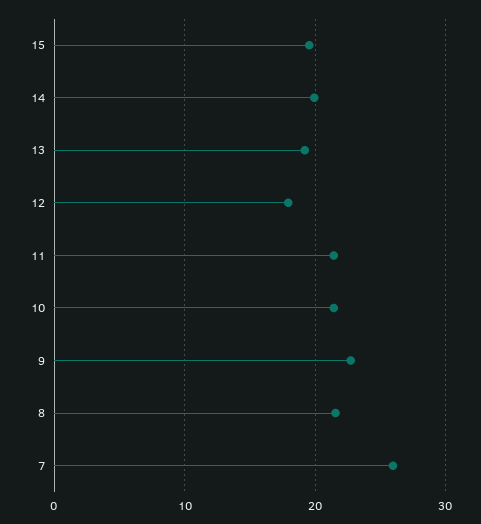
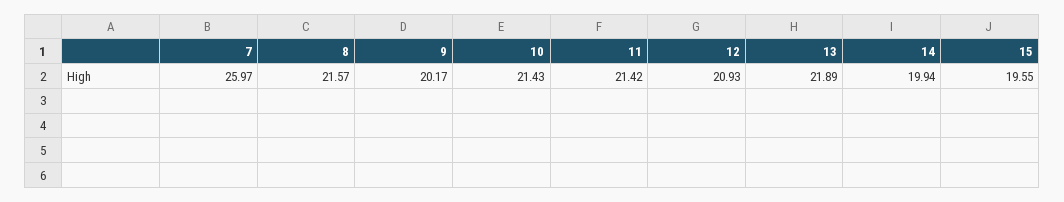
  {
    "15": 19.55,
    "14": 19.94,
-   "13": 19,
+   "13": 21.89,
-   "12": 18,
+   "12": 20.93,
    "11": 21.42,
    "10": 21.43,
-   "9": 23,
+   "9": 20.17,
    "8": 21.57,
    "7": 25.97
  }

